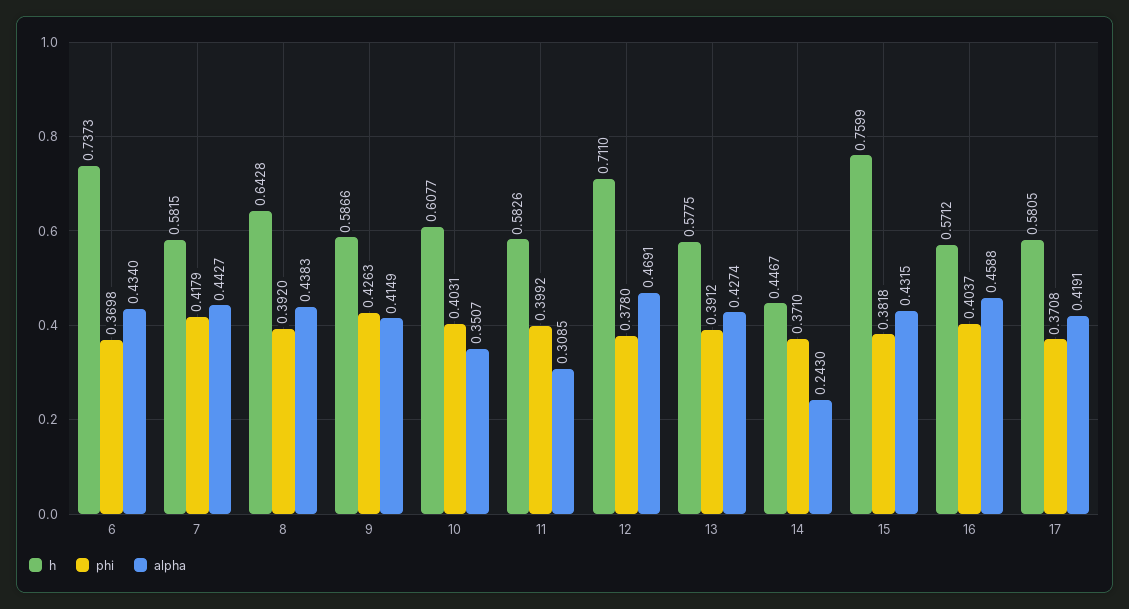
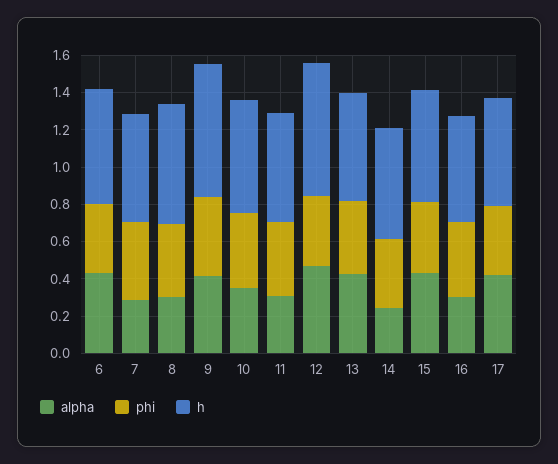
  {
    "h": {
-     "6": 0.7373,
+     "6": 0.6,
      "7": 0.5815,
      "8": 0.6428,
-     "9": 0.5866,
+     "9": 0.7,
      "10": 0.6077,
      "11": 0.5826,
      "12": 0.711,
      "13": 0.5775,
-     "14": 0.4467,
+     "14": 0.6,
-     "15": 0.7599,
+     "15": 0.6,
      "16": 0.5712,
      "17": 0.5805
    },
    "phi": {
      "6": 0.3698,
      "7": 0.4179,
      "8": 0.392,
      "9": 0.4263,
      "10": 0.4031,
      "11": 0.3992,
      "12": 0.378,
      "13": 0.3912,
      "14": 0.371,
      "15": 0.3818,
      "16": 0.4037,
      "17": 0.3708
    },
    "alpha": {
      "6": 0.434,
-     "7": 0.4427,
+     "7": 0.3,
-     "8": 0.4383,
+     "8": 0.3,
      "9": 0.4149,
      "10": 0.3507,
      "11": 0.3085,
      "12": 0.4691,
      "13": 0.4274,
      "14": 0.243,
      "15": 0.4315,
-     "16": 0.4588,
+     "16": 0.3,
      "17": 0.4191
    }
  }

